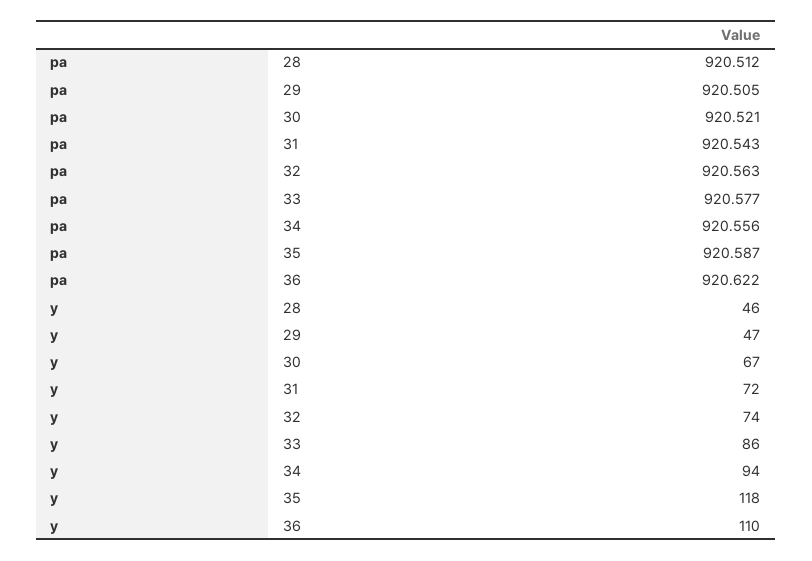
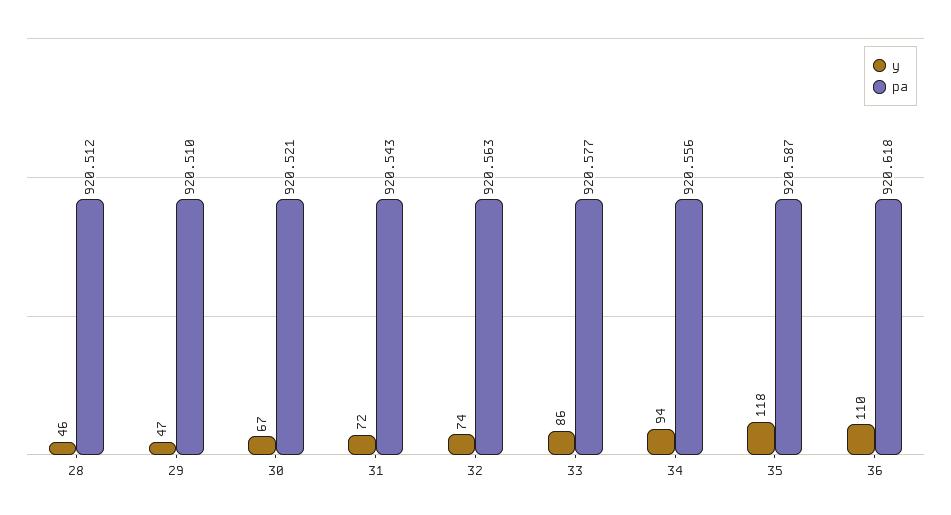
  {
    "pa": {
      "28": 920.512,
-     "29": 920.505,
+     "29": 920.51,
      "30": 920.521,
      "31": 920.543,
      "32": 920.563,
      "33": 920.577,
      "34": 920.556,
      "35": 920.587,
-     "36": 920.622
+     "36": 920.618
    },
    "y": {
      "28": 46,
      "29": 47,
      "30": 67,
      "31": 72,
      "32": 74,
      "33": 86,
      "34": 94,
      "35": 118,
      "36": 110
    }
  }

